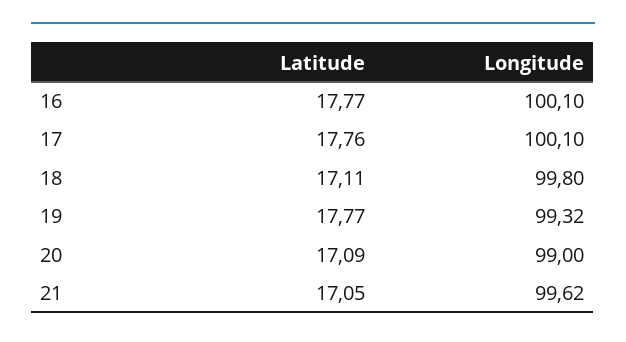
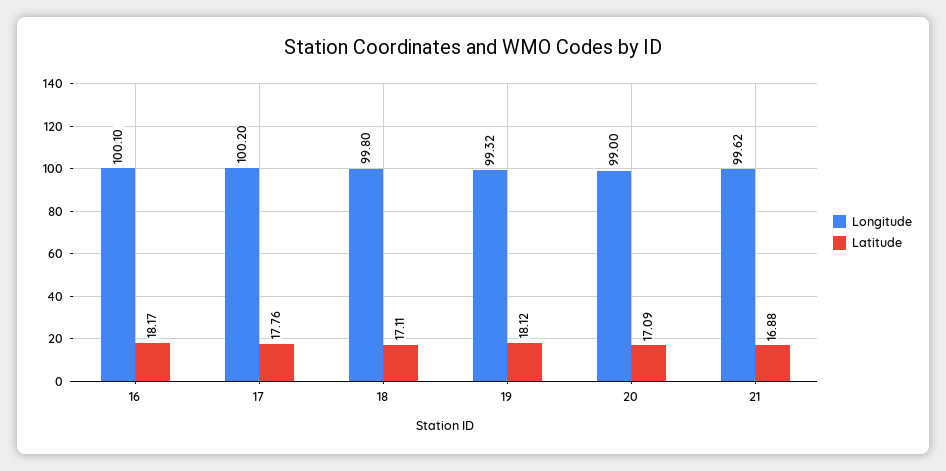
  {
    "Latitude": {
-     "16": 17.77,
+     "16": 18.17,
      "17": 17.76,
      "18": 17.11,
-     "19": 17.77,
+     "19": 18.12,
      "20": 17.09,
-     "21": 17.05
+     "21": 16.88
    },
    "Longitude": {
      "16": 100.1,
-     "17": 100.1,
+     "17": 100.2,
      "18": 99.8,
      "19": 99.32,
      "20": 99,
      "21": 99.62
    }
  }

